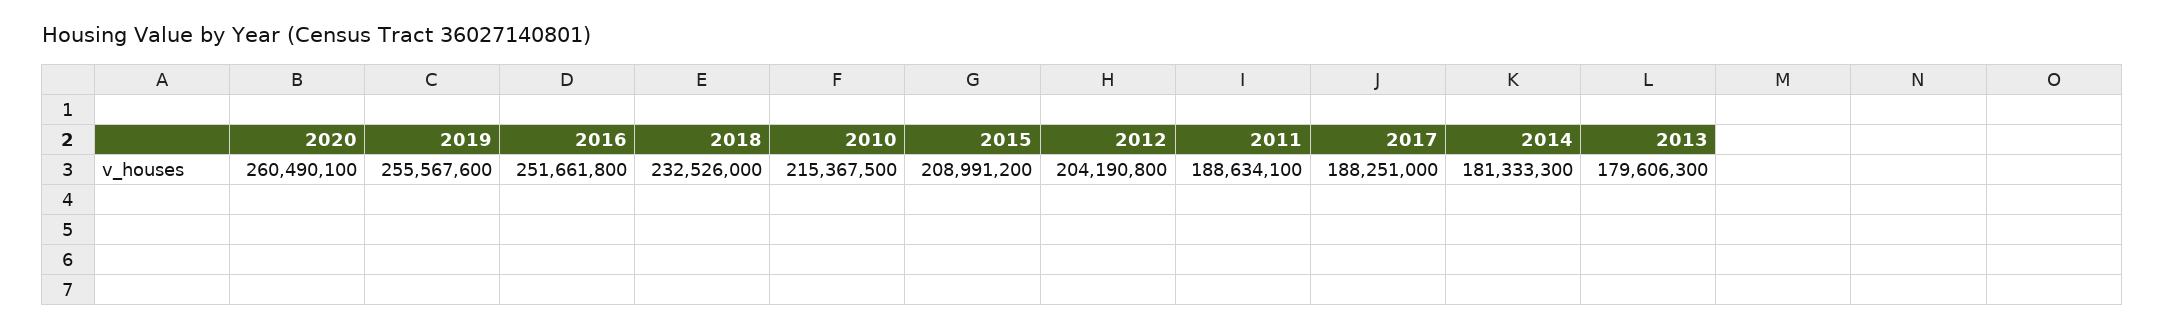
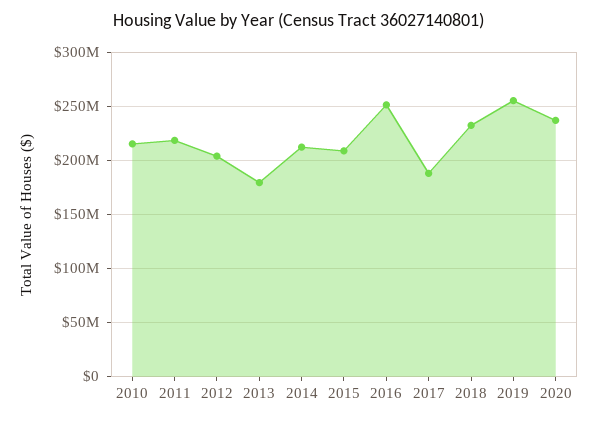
  {
-   "2020": 260490100,
+   "2020": 240000000,
    "2019": 255567600,
    "2016": 251661800,
    "2018": 232526000,
    "2010": 215367500,
    "2015": 208991200,
    "2012": 204190800,
-   "2011": 188634100,
+   "2011": 220000000,
    "2017": 188251000,
-   "2014": 181333300,
+   "2014": 210000000,
    "2013": 179606300
  }

